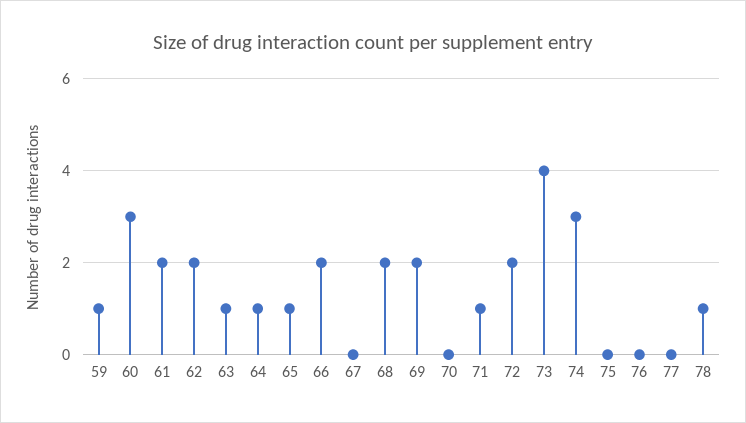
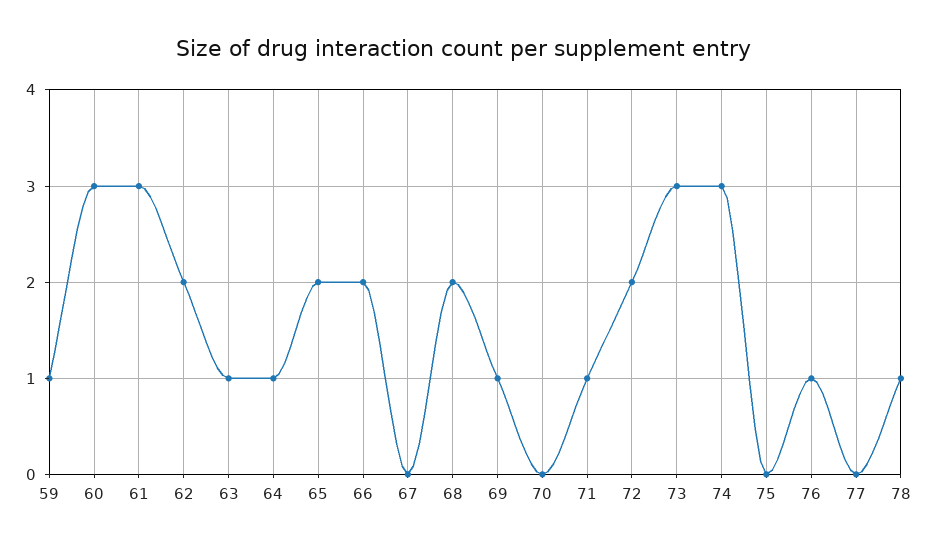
  {
    "59": 1,
    "60": 3,
-   "61": 2,
+   "61": 3,
    "62": 2,
    "63": 1,
    "64": 1,
-   "65": 1,
+   "65": 2,
    "66": 2,
    "67": 0,
    "68": 2,
-   "69": 2,
+   "69": 1,
    "70": 0,
    "71": 1,
    "72": 2,
-   "73": 4,
+   "73": 3,
    "74": 3,
    "75": 0,
-   "76": 0,
+   "76": 1,
    "77": 0,
    "78": 1
  }

